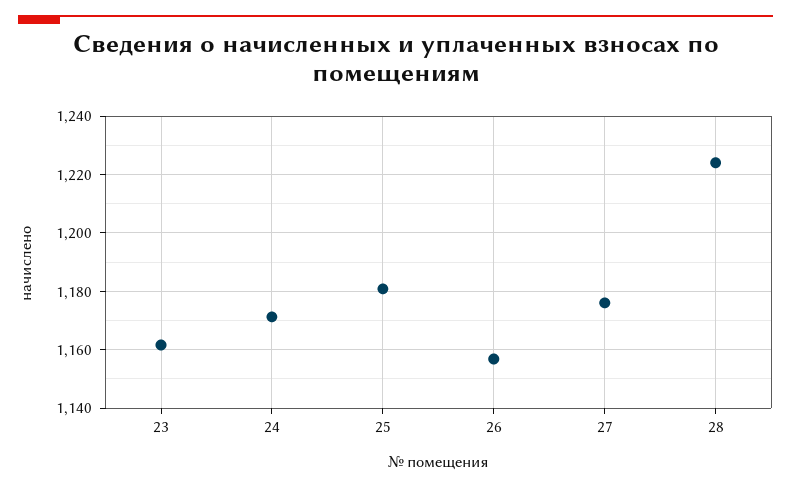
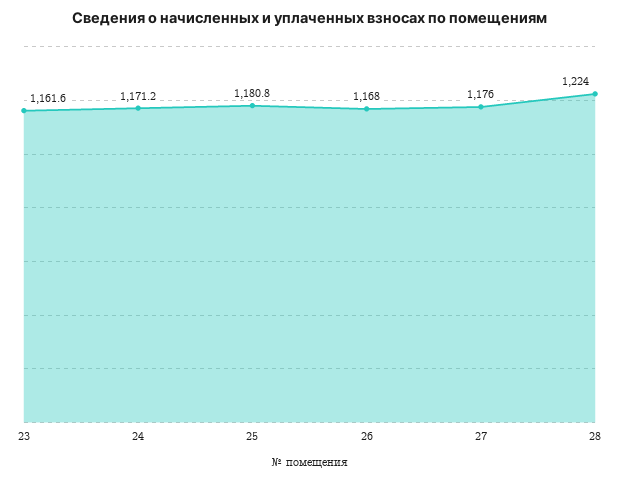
  {
    "23": 1161.6,
    "24": 1171.2,
    "25": 1180.8,
-   "26": 1157.5,
+   "26": 1168,
    "27": 1176,
    "28": 1224
  }

